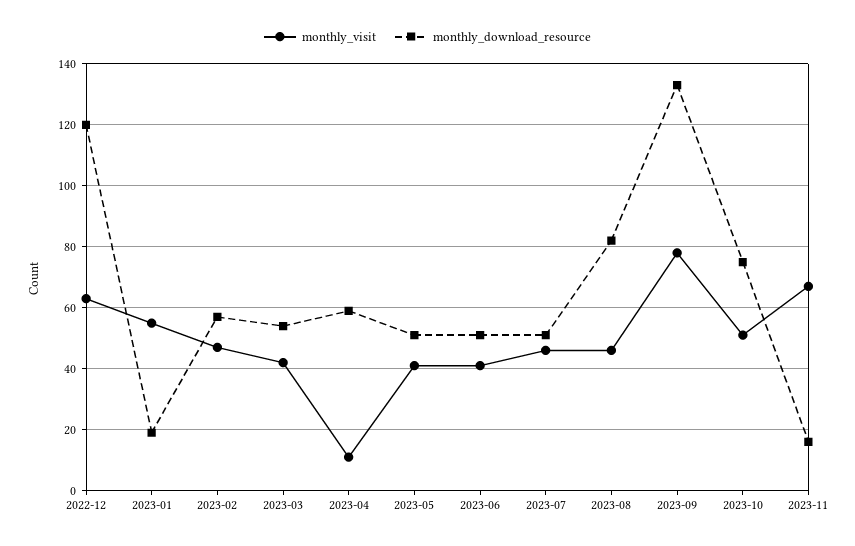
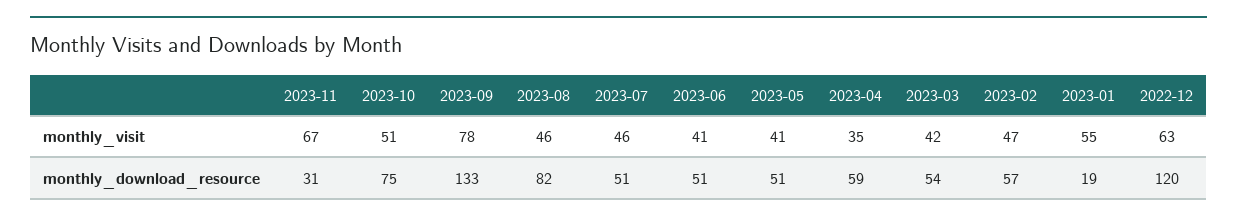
  {
    "monthly_visit": {
      "2022-12": 63,
      "2023-01": 55,
      "2023-02": 47,
      "2023-03": 42,
-     "2023-04": 10,
+     "2023-04": 35,
      "2023-05": 41,
      "2023-06": 41,
      "2023-07": 46,
      "2023-08": 46,
      "2023-09": 78,
      "2023-10": 51,
      "2023-11": 67
    },
    "monthly_download_resource": {
      "2022-12": 120,
      "2023-01": 19,
      "2023-02": 57,
      "2023-03": 54,
      "2023-04": 59,
      "2023-05": 51,
      "2023-06": 51,
      "2023-07": 51,
      "2023-08": 82,
      "2023-09": 133,
      "2023-10": 75,
-     "2023-11": 15
+     "2023-11": 31
    }
  }

